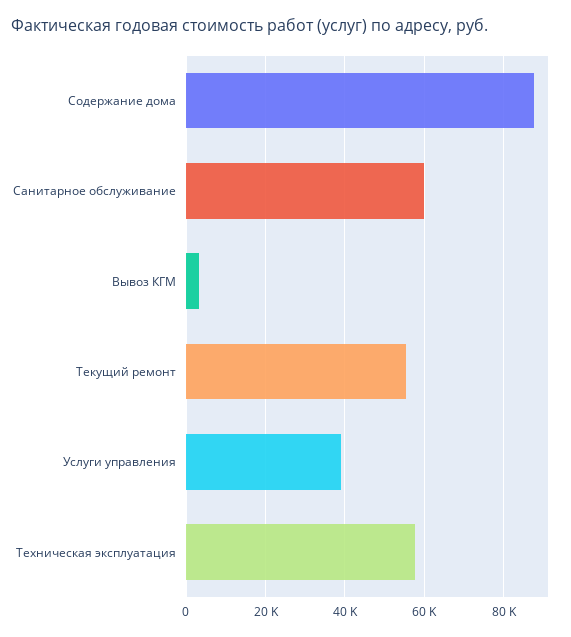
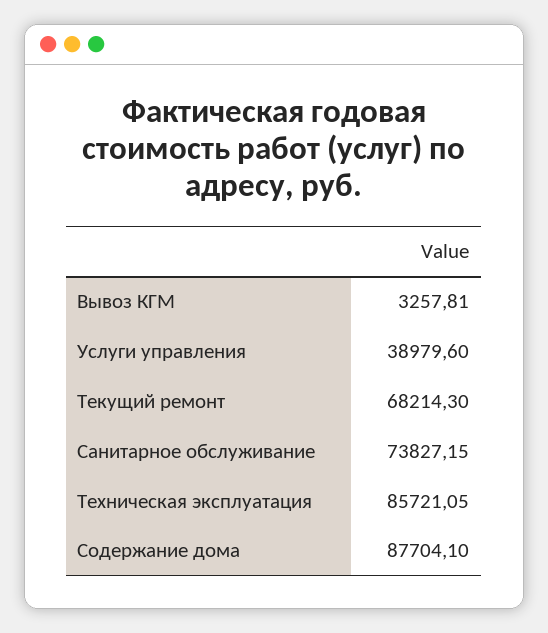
  {
    "Содержание дома": 87704.1,
-   "Санитарное обслуживание": 60000,
+   "Санитарное обслуживание": 73827.15,
    "Вывоз КГМ": 3257.81,
-   "Текущий ремонт": 56000,
+   "Текущий ремонт": 68214.3,
    "Услуги управления": 38979.6,
-   "Техническая эксплуатация": 58000
+   "Техническая эксплуатация": 85721.05
  }

